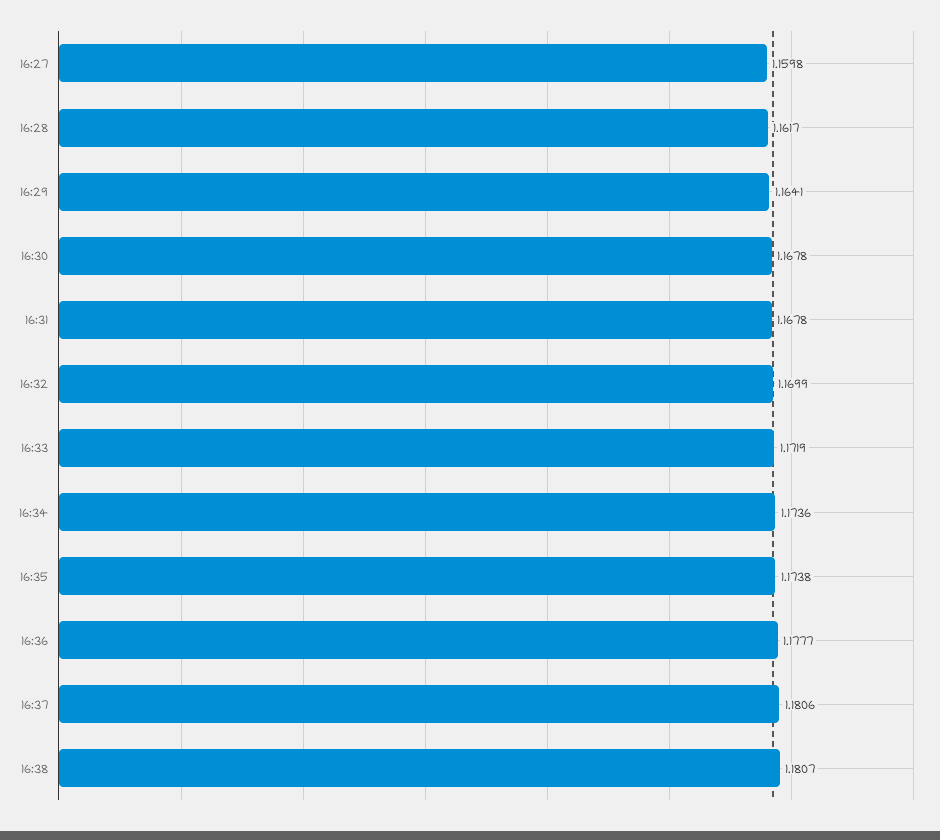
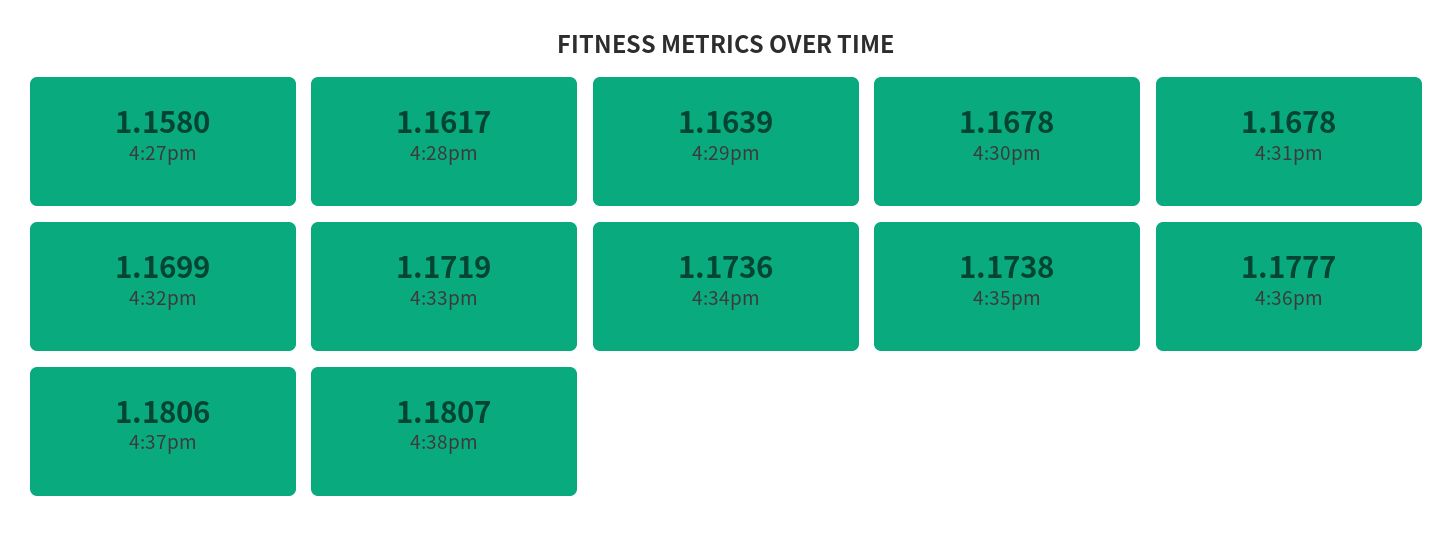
  {
-   "16:27": 1.1598,
+   "16:27": 1.158,
    "16:28": 1.1617,
-   "16:29": 1.1641,
+   "16:29": 1.1639,
    "16:30": 1.1678,
    "16:31": 1.1678,
    "16:32": 1.1699,
    "16:33": 1.1719,
    "16:34": 1.1736,
    "16:35": 1.1738,
    "16:36": 1.1777,
    "16:37": 1.1806,
    "16:38": 1.1807
  }

